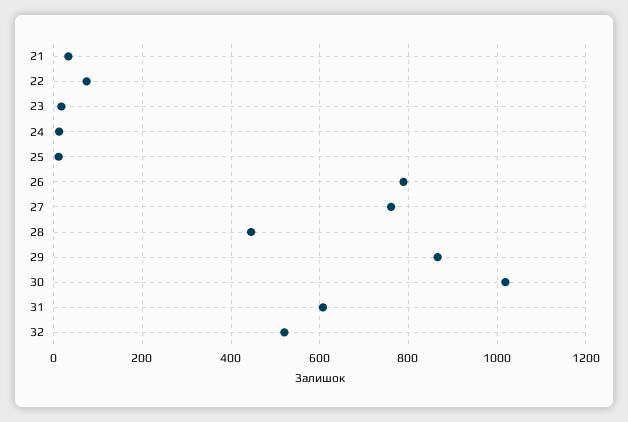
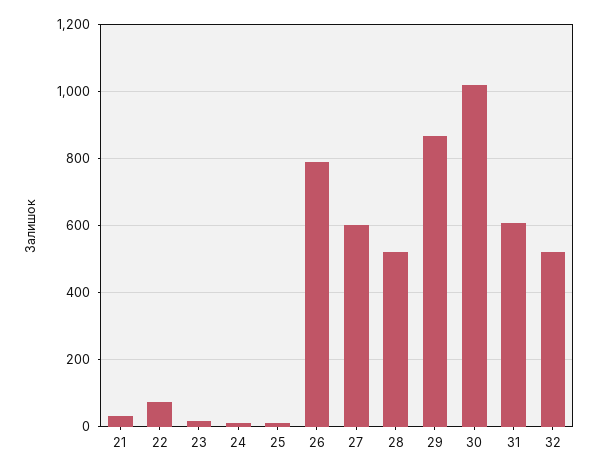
  {
    "21": 40,
    "22": 80,
    "23": 20,
    "24": 20,
    "25": 20,
    "26": 780,
-   "27": 760,
+   "27": 600,
-   "28": 440,
+   "28": 520,
    "29": 860,
    "30": 1020,
    "31": 600,
    "32": 520
  }

